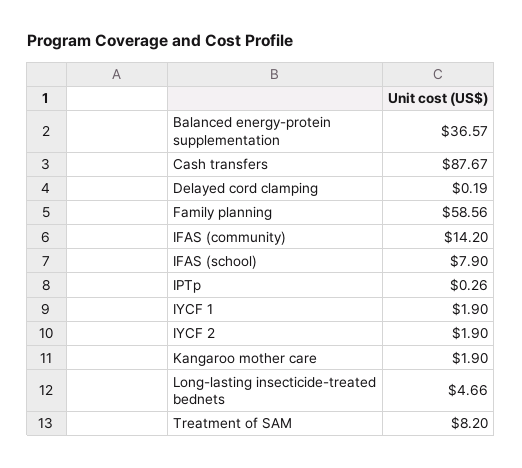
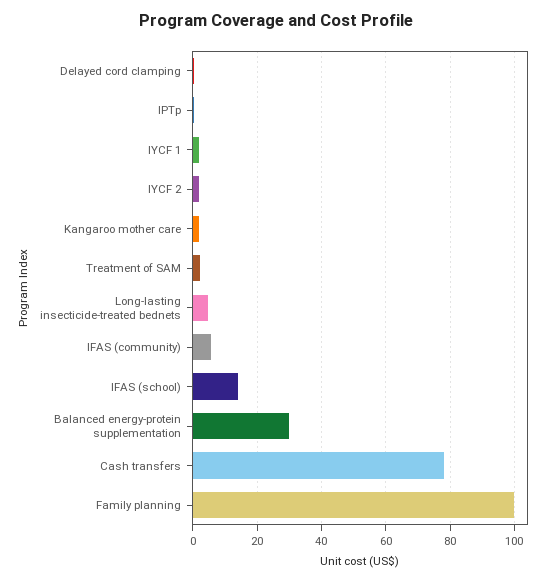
  {
-   "Balanced energy-protein supplementation": 36.57,
+   "Balanced energy-protein supplementation": 30,
-   "Cash transfers": 87.67,
+   "Cash transfers": 78,
    "Delayed cord clamping": 0.19,
-   "Family planning": 58.56,
+   "Family planning": 100,
-   "IFAS (community)": 14.2,
+   "IFAS (community)": 6,
-   "IFAS (school)": 7.9,
+   "IFAS (school)": 14,
    "IPTp": 0.26,
    "IYCF 1": 1.9,
    "IYCF 2": 1.9,
    "Kangaroo mother care": 1.9,
    "Long-lasting insecticide-treated bednets": 4.66,
-   "Treatment of SAM": 8.2
+   "Treatment of SAM": 2
  }

